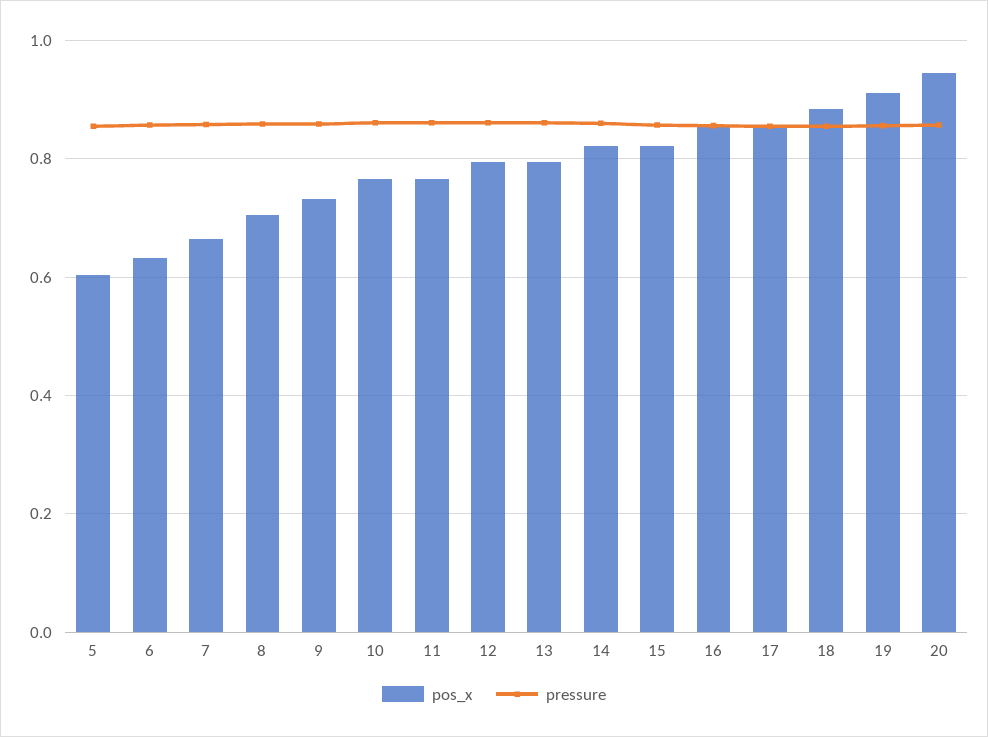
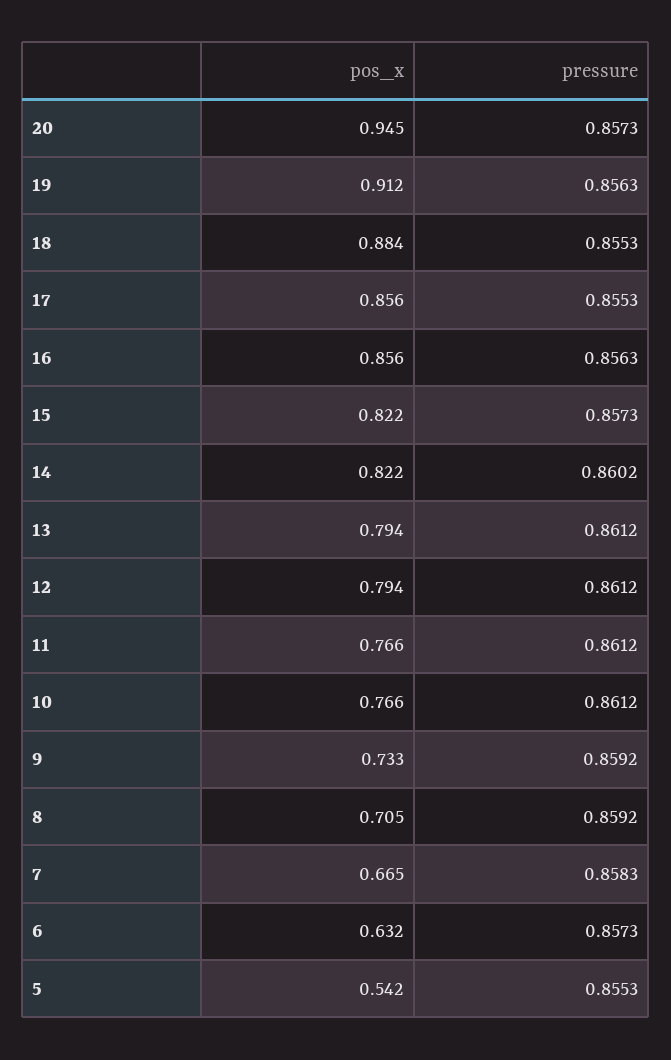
  {
    "pos_x": {
-     "5": 0.6,
+     "5": 0.542,
      "6": 0.632,
      "7": 0.665,
      "8": 0.705,
      "9": 0.733,
      "10": 0.766,
      "11": 0.766,
      "12": 0.794,
      "13": 0.794,
      "14": 0.822,
      "15": 0.822,
      "16": 0.856,
      "17": 0.856,
      "18": 0.884,
      "19": 0.912,
      "20": 0.945
    },
    "pressure": {
      "5": 0.8553,
      "6": 0.8573,
      "7": 0.8583,
      "8": 0.8592,
      "9": 0.8592,
      "10": 0.8612,
      "11": 0.8612,
      "12": 0.8612,
      "13": 0.8612,
      "14": 0.8602,
      "15": 0.8573,
      "16": 0.8563,
      "17": 0.8553,
      "18": 0.8553,
      "19": 0.8563,
      "20": 0.8573
    }
  }

